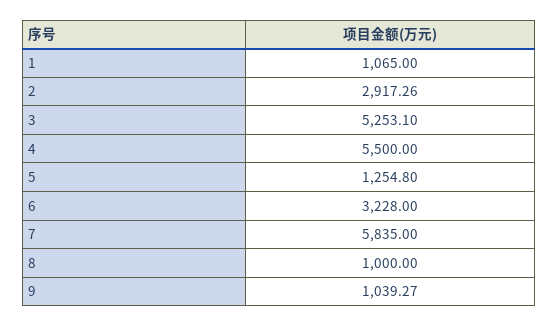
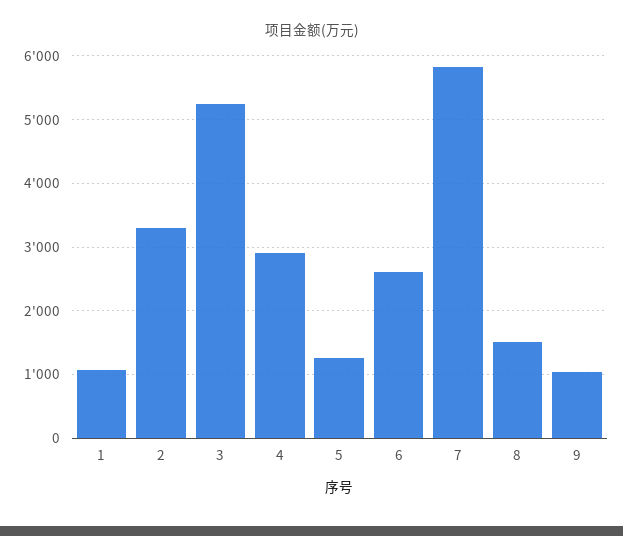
  {
    "1": 1065,
-   "2": 2917.26,
+   "2": 3300,
    "3": 5253.1,
-   "4": 5500,
+   "4": 2900,
    "5": 1254.8,
-   "6": 3228,
+   "6": 2600,
    "7": 5835,
-   "8": 1000,
+   "8": 1500,
    "9": 1039.27
  }

